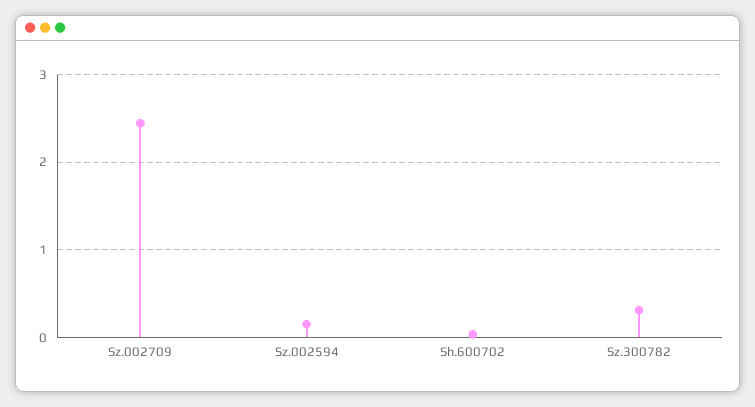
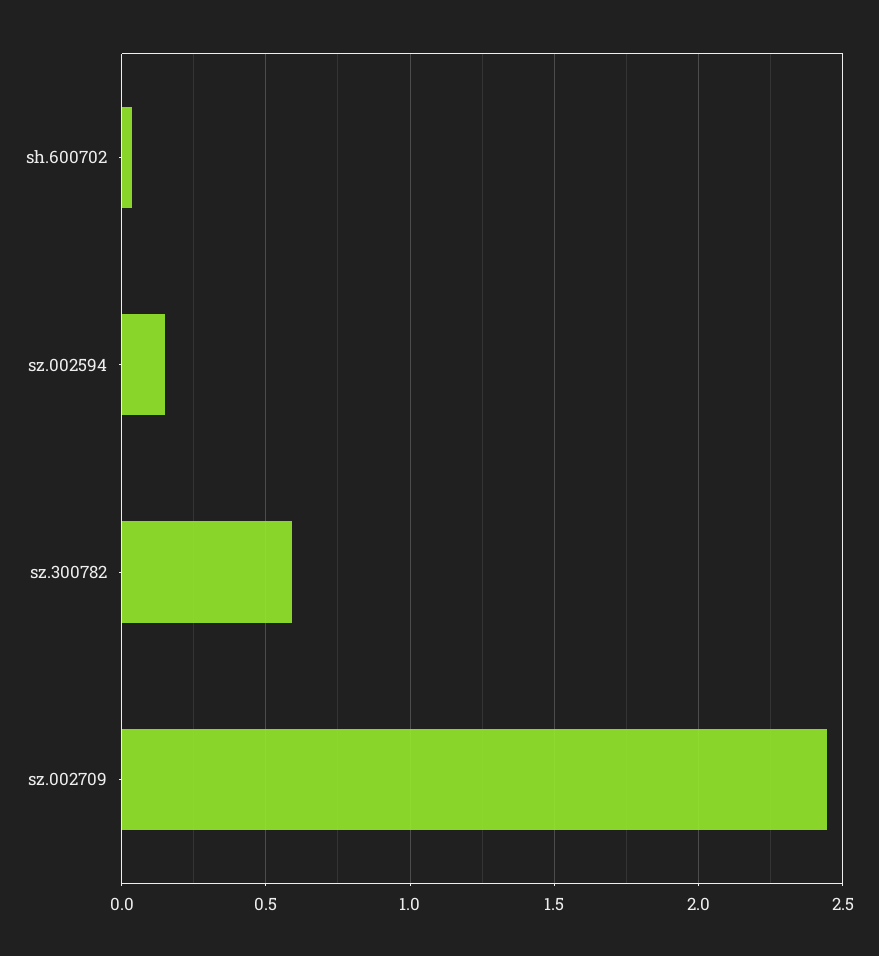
  {
    "Sz.002709": 2.45,
    "Sz.002594": 0.15,
    "Sh.600702": 0.05,
-   "Sz.300782": 0.3
+   "Sz.300782": 0.6
  }

